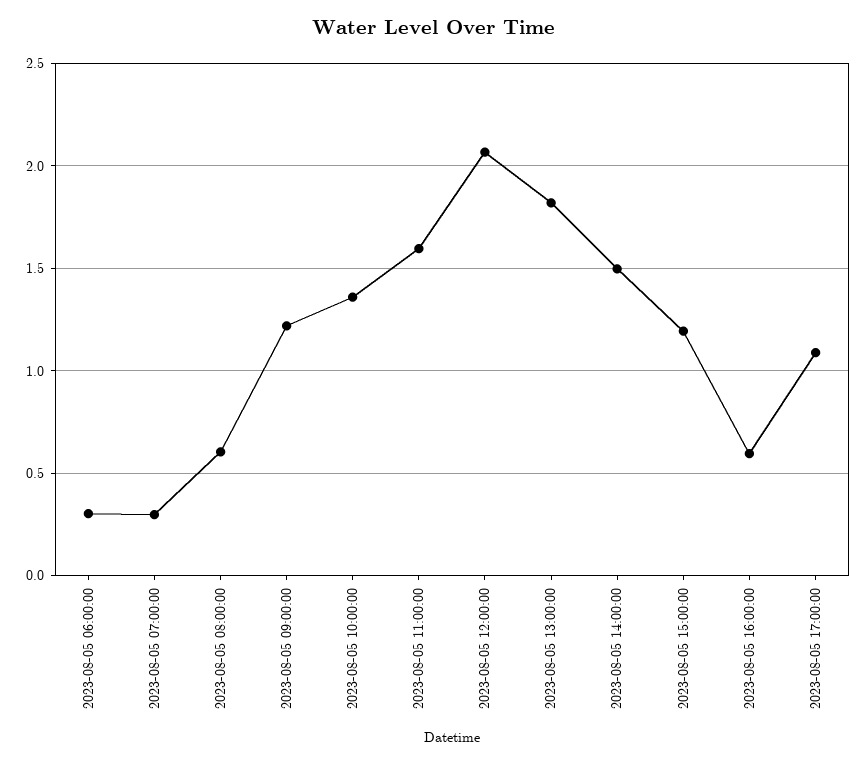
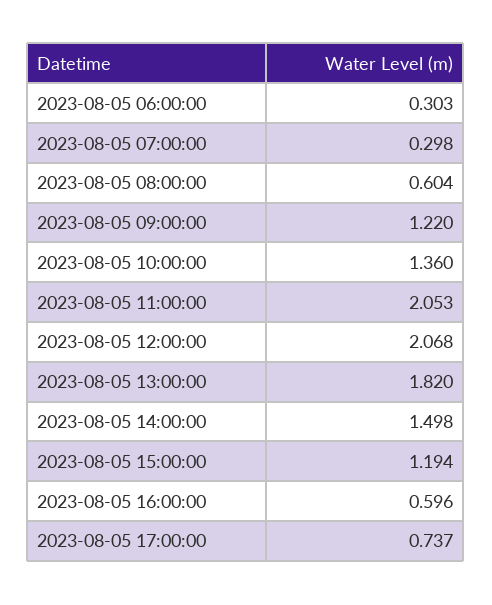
  {
    "2023-08-05 06:00:00": 0.303,
    "2023-08-05 07:00:00": 0.298,
    "2023-08-05 08:00:00": 0.604,
    "2023-08-05 09:00:00": 1.22,
    "2023-08-05 10:00:00": 1.36,
-   "2023-08-05 11:00:00": 1.6,
+   "2023-08-05 11:00:00": 2.053,
    "2023-08-05 12:00:00": 2.068,
    "2023-08-05 13:00:00": 1.82,
    "2023-08-05 14:00:00": 1.498,
    "2023-08-05 15:00:00": 1.194,
    "2023-08-05 16:00:00": 0.596,
-   "2023-08-05 17:00:00": 1.1
+   "2023-08-05 17:00:00": 0.737
  }

